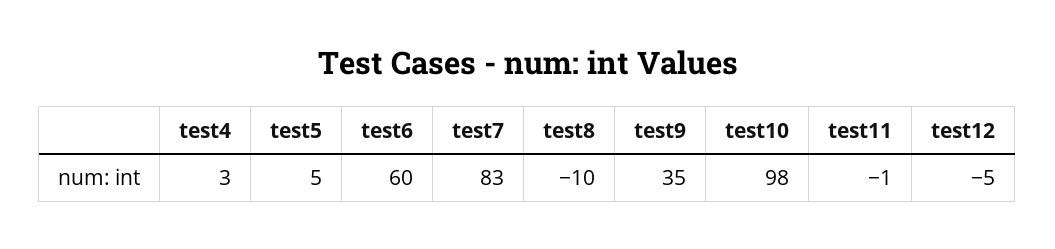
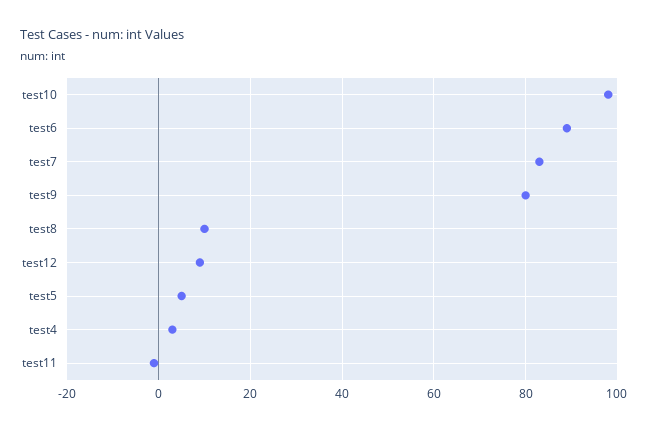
  {
    "test4": 3,
    "test5": 5,
-   "test6": 60,
+   "test6": 90,
    "test7": 83,
-   "test8": -10,
+   "test8": 10,
-   "test9": 35,
+   "test9": 80,
    "test10": 98,
    "test11": -1,
-   "test12": -5
+   "test12": 10
  }

